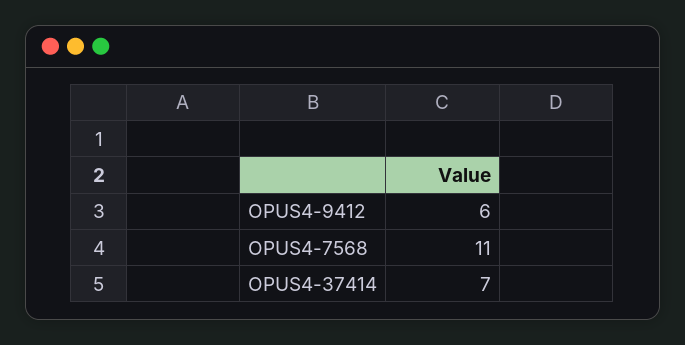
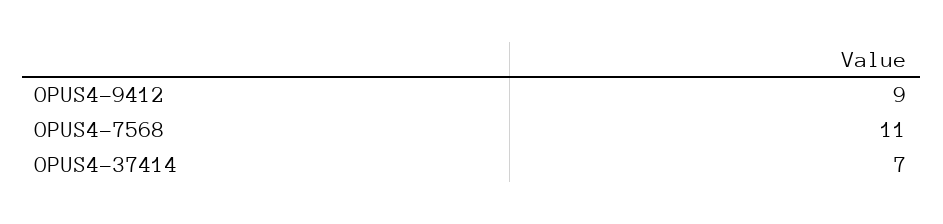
  {
-   "OPUS4-9412": 6,
+   "OPUS4-9412": 9,
    "OPUS4-7568": 11,
    "OPUS4-37414": 7
  }

